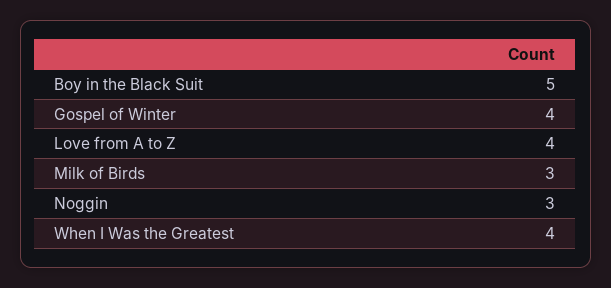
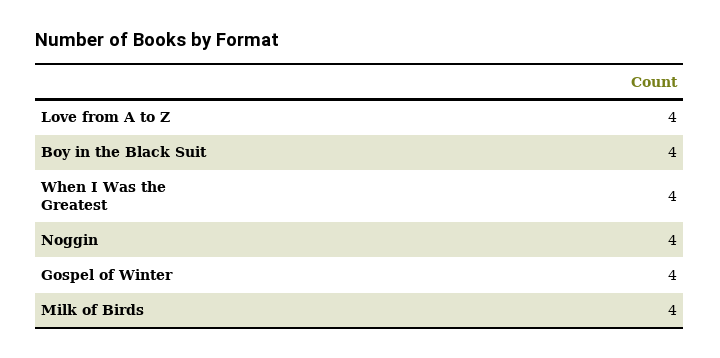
  {
-   "Boy in the Black Suit": 5,
+   "Boy in the Black Suit": 4,
    "Gospel of Winter": 4,
    "Love from A to Z": 4,
-   "Milk of Birds": 3,
+   "Milk of Birds": 4,
-   "Noggin": 3,
+   "Noggin": 4,
    "When I Was the Greatest": 4
  }

